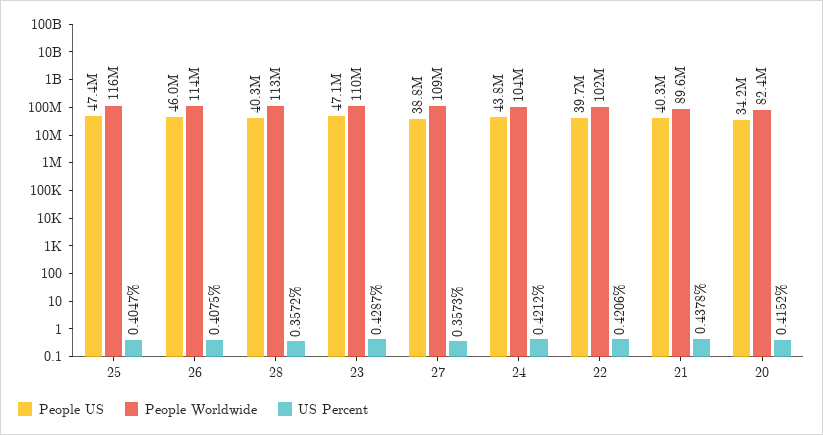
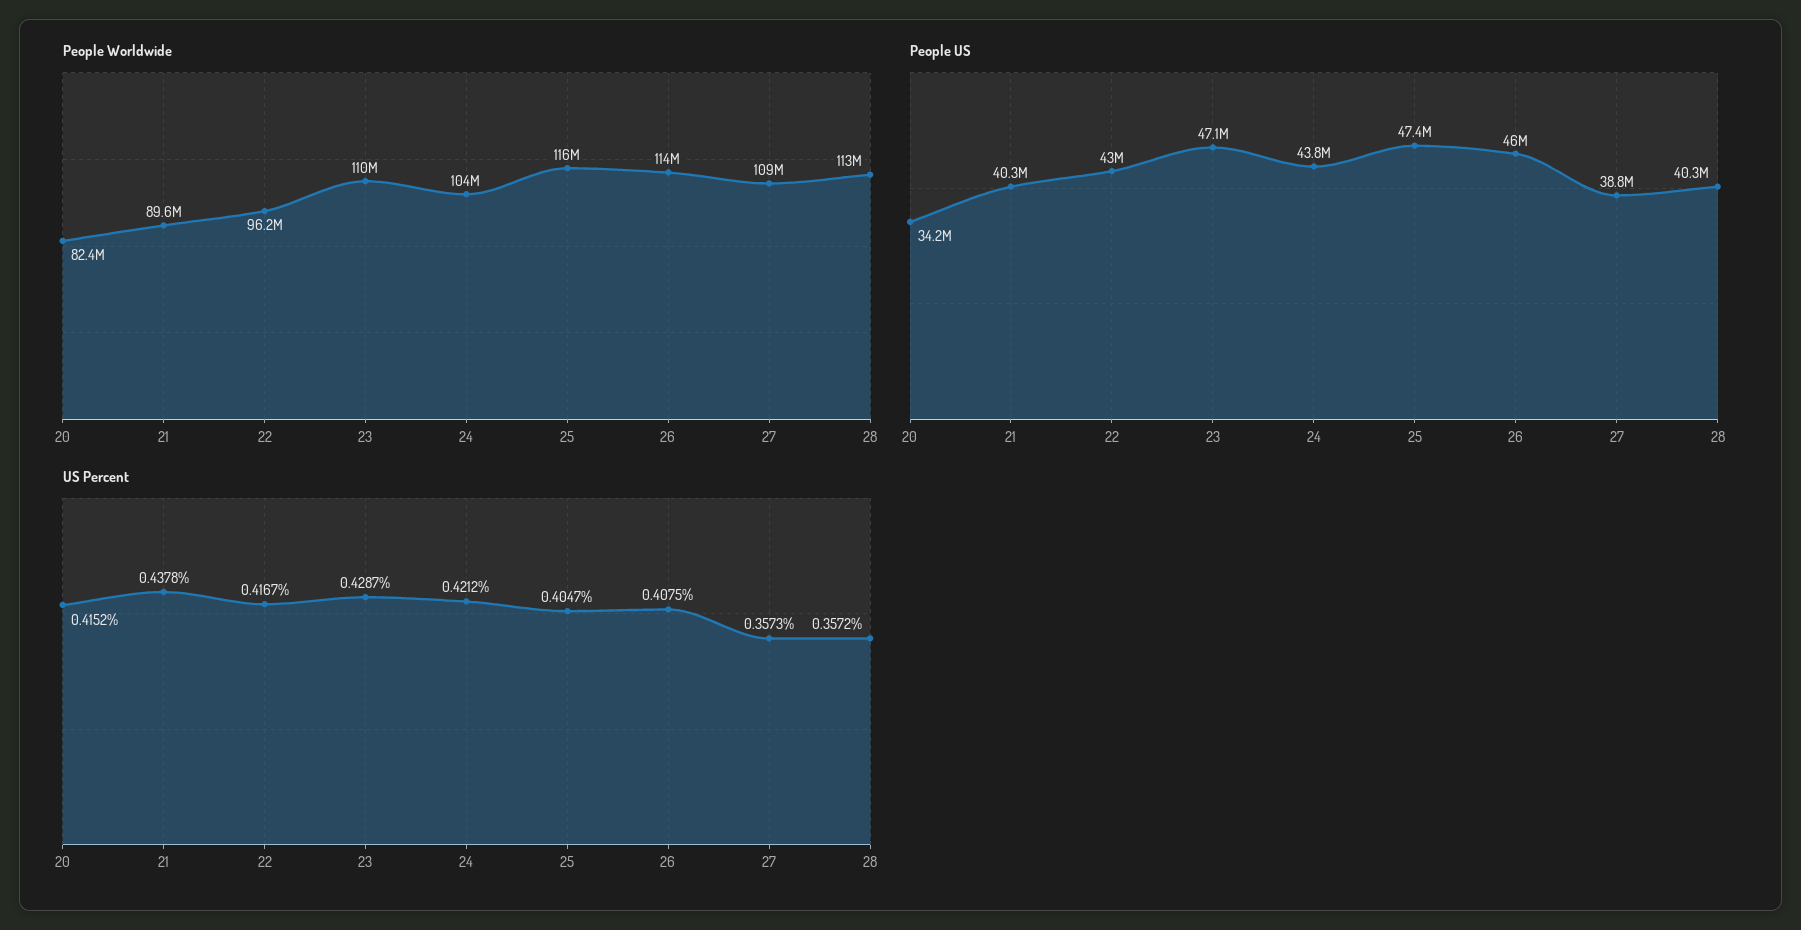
  {
    "People US": {
      "25": 47400000,
      "26": 46000000,
      "28": 40300000,
      "23": 47100000,
      "27": 38800000,
      "24": 43800000,
-     "22": 39700000,
+     "22": 43000000,
      "21": 40300000,
      "20": 34200000
    },
    "People Worldwide": {
      "25": 116000000,
      "26": 114000000,
      "28": 113000000,
      "23": 110000000,
      "27": 109000000,
      "24": 104000000,
-     "22": 102000000,
+     "22": 96200000,
      "21": 89600000,
      "20": 82400000
    },
    "US Percent": {
      "25": 0.4047,
      "26": 0.4075,
      "28": 0.3572,
      "23": 0.4287,
      "27": 0.3573,
      "24": 0.4212,
-     "22": 0.4206,
+     "22": 0.4167,
      "21": 0.4378,
      "20": 0.4152
    }
  }

